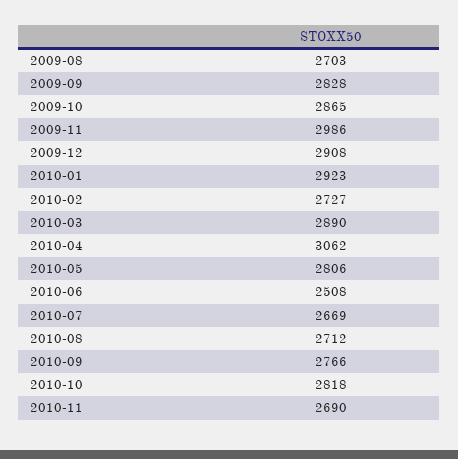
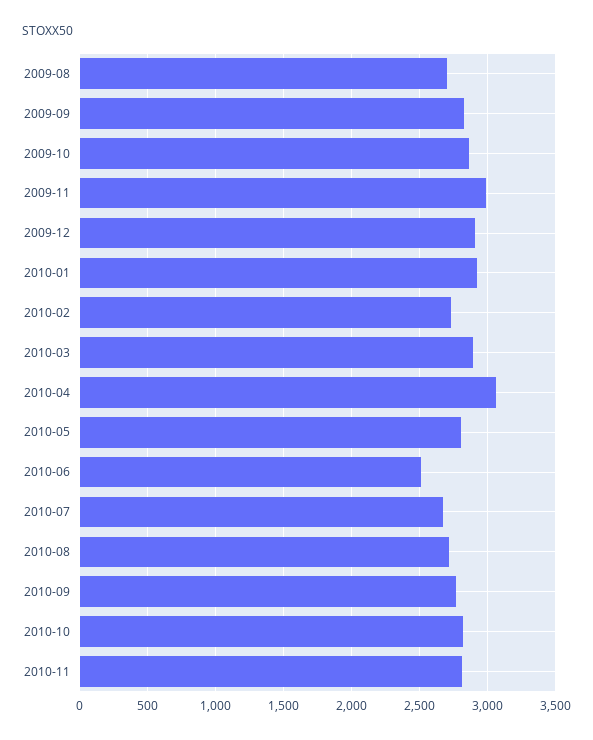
  {
    "2009-08": 2703,
    "2009-09": 2828,
    "2009-10": 2865,
    "2009-11": 2986,
    "2009-12": 2908,
    "2010-01": 2923,
    "2010-02": 2727,
    "2010-03": 2890,
    "2010-04": 3062,
    "2010-05": 2806,
    "2010-06": 2508,
    "2010-07": 2669,
    "2010-08": 2712,
    "2010-09": 2766,
    "2010-10": 2818,
-   "2010-11": 2690
+   "2010-11": 2800
  }

